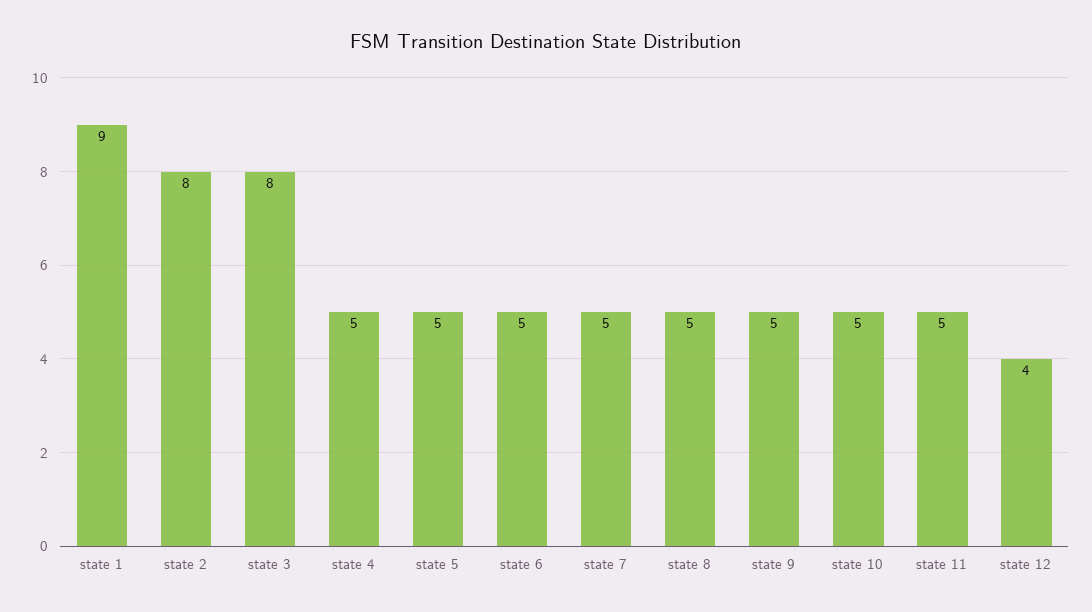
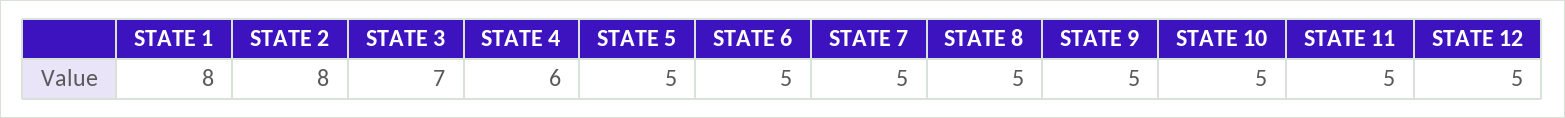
  {
-   "state 1": 9,
+   "state 1": 8,
    "state 2": 8,
-   "state 3": 8,
+   "state 3": 7,
-   "state 4": 5,
+   "state 4": 6,
    "state 5": 5,
    "state 6": 5,
    "state 7": 5,
    "state 8": 5,
    "state 9": 5,
    "state 10": 5,
    "state 11": 5,
-   "state 12": 4
+   "state 12": 5
  }

